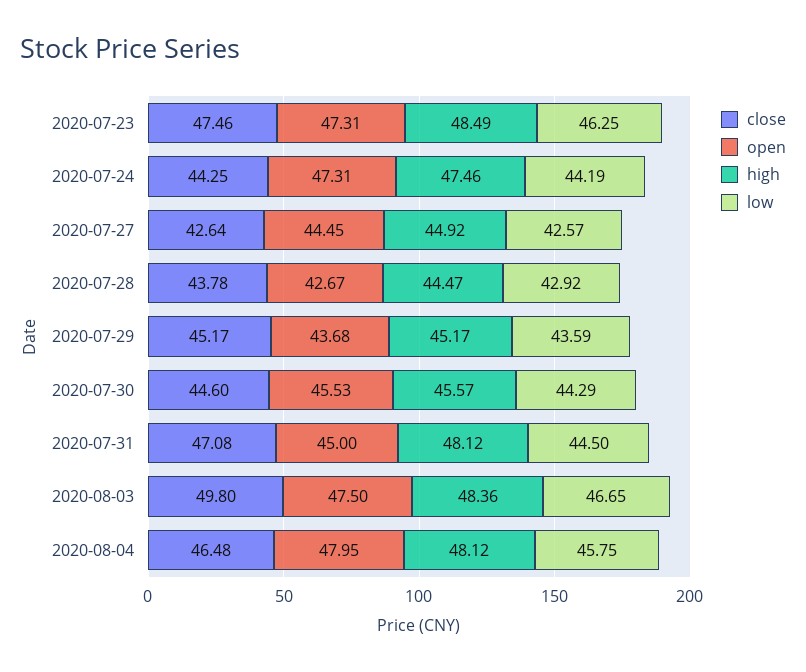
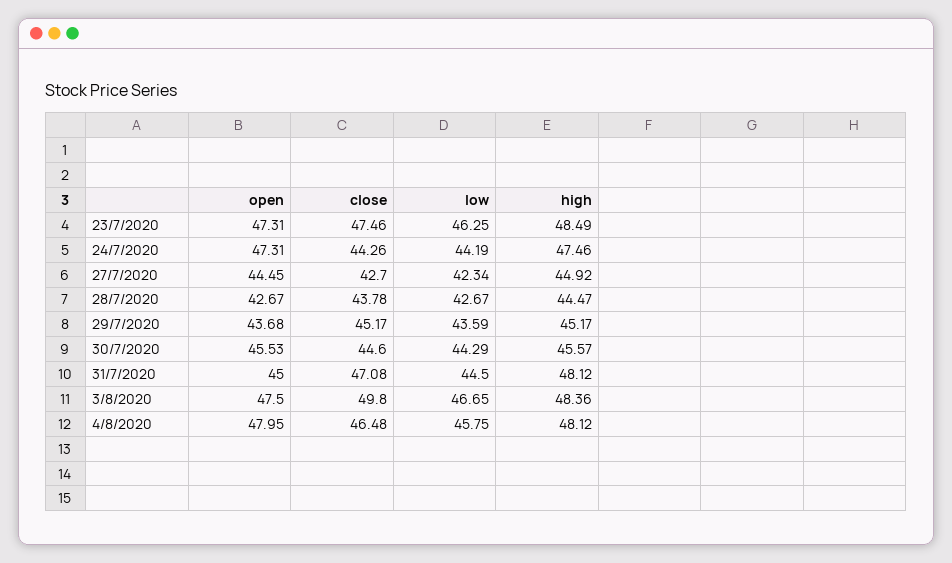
  {
    "close": {
      "2020-07-23": 47.46,
-     "2020-07-24": 44.25,
+     "2020-07-24": 44.26,
-     "2020-07-27": 42.64,
+     "2020-07-27": 42.7,
      "2020-07-28": 43.78,
      "2020-07-29": 45.17,
      "2020-07-30": 44.6,
      "2020-07-31": 47.08,
      "2020-08-03": 49.8,
      "2020-08-04": 46.48
    },
    "open": {
      "2020-07-23": 47.31,
      "2020-07-24": 47.31,
      "2020-07-27": 44.45,
      "2020-07-28": 42.67,
      "2020-07-29": 43.68,
      "2020-07-30": 45.53,
      "2020-07-31": 45,
      "2020-08-03": 47.5,
      "2020-08-04": 47.95
    },
    "high": {
      "2020-07-23": 48.49,
      "2020-07-24": 47.46,
      "2020-07-27": 44.92,
      "2020-07-28": 44.47,
      "2020-07-29": 45.17,
      "2020-07-30": 45.57,
      "2020-07-31": 48.12,
      "2020-08-03": 48.36,
      "2020-08-04": 48.12
    },
    "low": {
      "2020-07-23": 46.25,
      "2020-07-24": 44.19,
-     "2020-07-27": 42.57,
+     "2020-07-27": 42.34,
-     "2020-07-28": 42.92,
+     "2020-07-28": 42.67,
      "2020-07-29": 43.59,
      "2020-07-30": 44.29,
      "2020-07-31": 44.5,
      "2020-08-03": 46.65,
      "2020-08-04": 45.75
    }
  }

